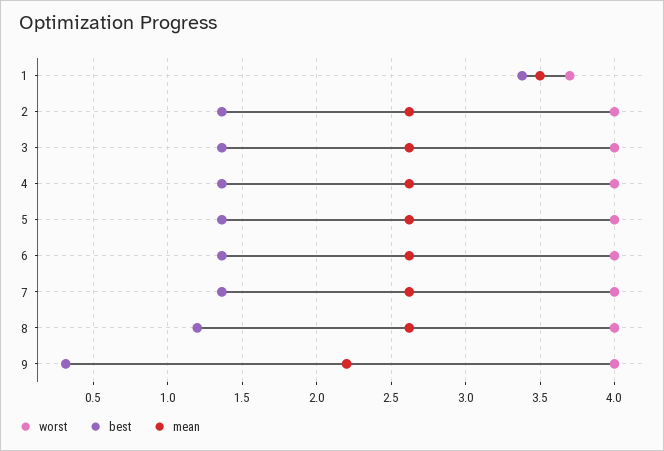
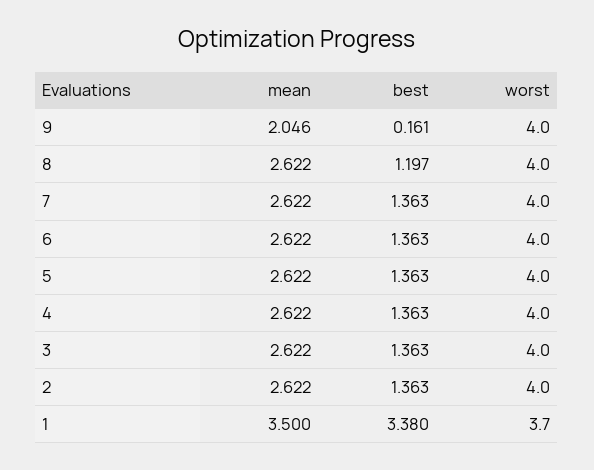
  {
    "worst": {
      "1": 3.7,
      "2": 4,
      "3": 4,
      "4": 4,
      "5": 4,
      "6": 4,
      "7": 4,
      "8": 4,
      "9": 4
    },
    "best": {
      "1": 3.38,
      "2": 1.363,
      "3": 1.363,
      "4": 1.363,
      "5": 1.363,
      "6": 1.363,
      "7": 1.363,
      "8": 1.197,
-     "9": 0.3
+     "9": 0.161
    },
    "mean": {
      "1": 3.5,
      "2": 2.622,
      "3": 2.622,
      "4": 2.622,
      "5": 2.622,
      "6": 2.622,
      "7": 2.622,
      "8": 2.622,
-     "9": 2.2
+     "9": 2.046
    }
  }

